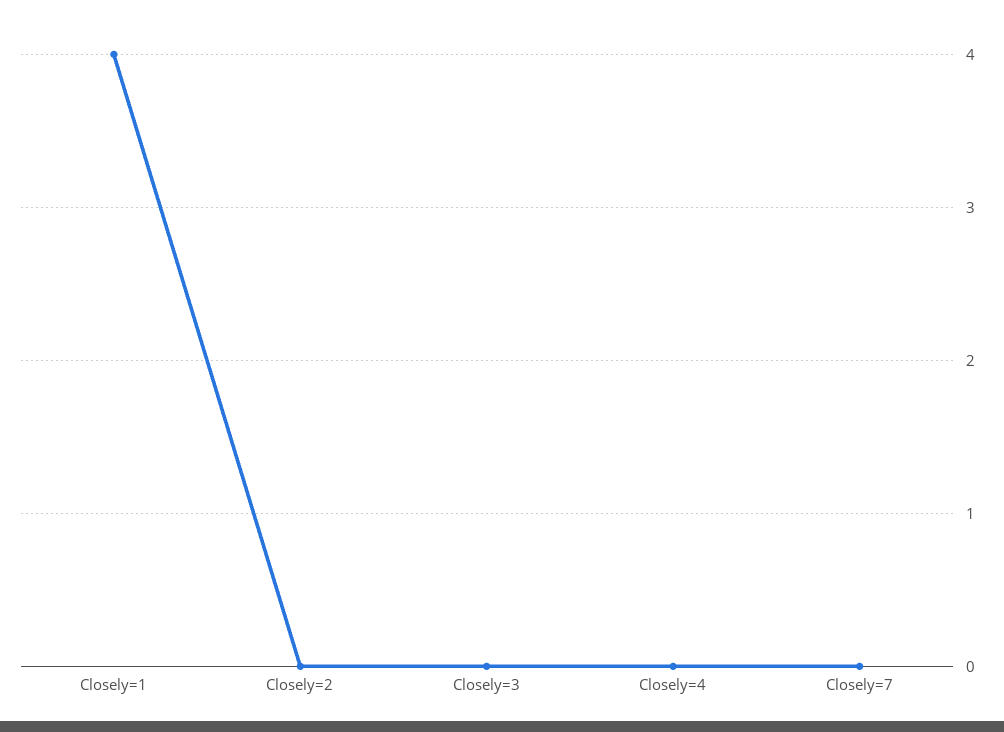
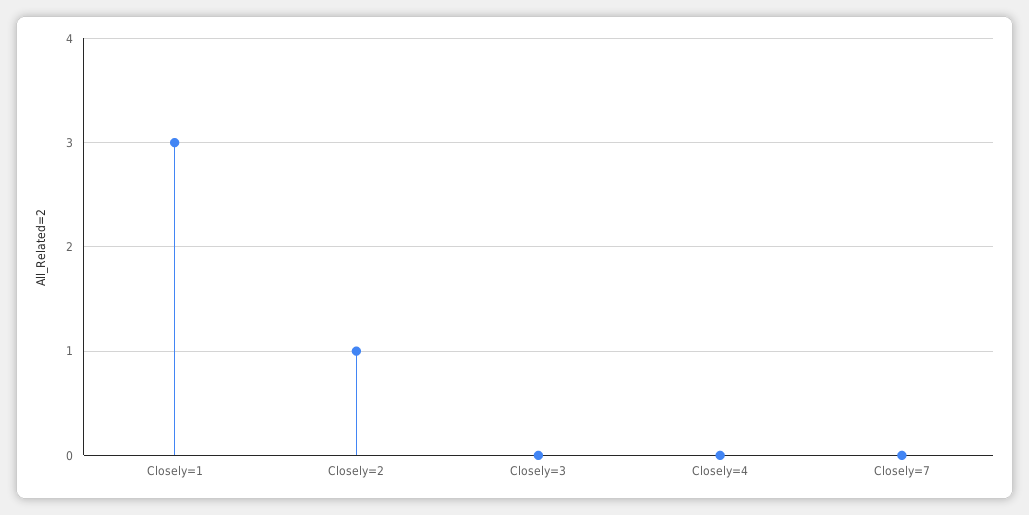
  {
-   "Closely=1": 4,
+   "Closely=1": 3,
-   "Closely=2": 0,
+   "Closely=2": 1,
    "Closely=3": 0,
    "Closely=4": 0,
    "Closely=7": 0
  }

